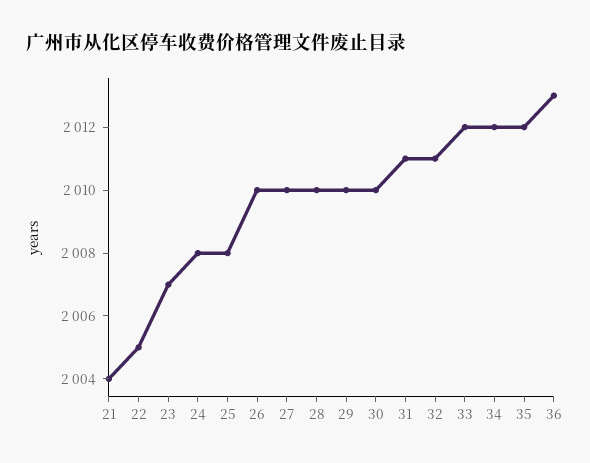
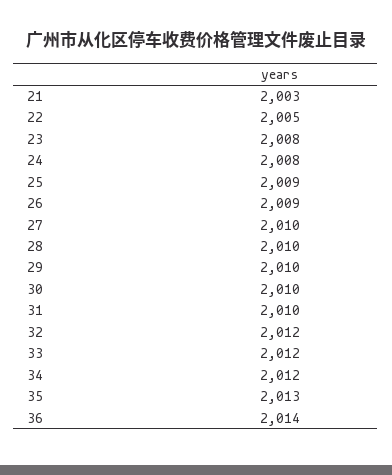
  {
-   "21": 2004,
+   "21": 2003,
    "22": 2005,
-   "23": 2007,
+   "23": 2008,
    "24": 2008,
-   "25": 2008,
+   "25": 2009,
-   "26": 2010,
+   "26": 2009,
    "27": 2010,
    "28": 2010,
    "29": 2010,
    "30": 2010,
-   "31": 2011,
+   "31": 2010,
-   "32": 2011,
+   "32": 2012,
    "33": 2012,
    "34": 2012,
-   "35": 2012,
+   "35": 2013,
-   "36": 2013
+   "36": 2014
  }

